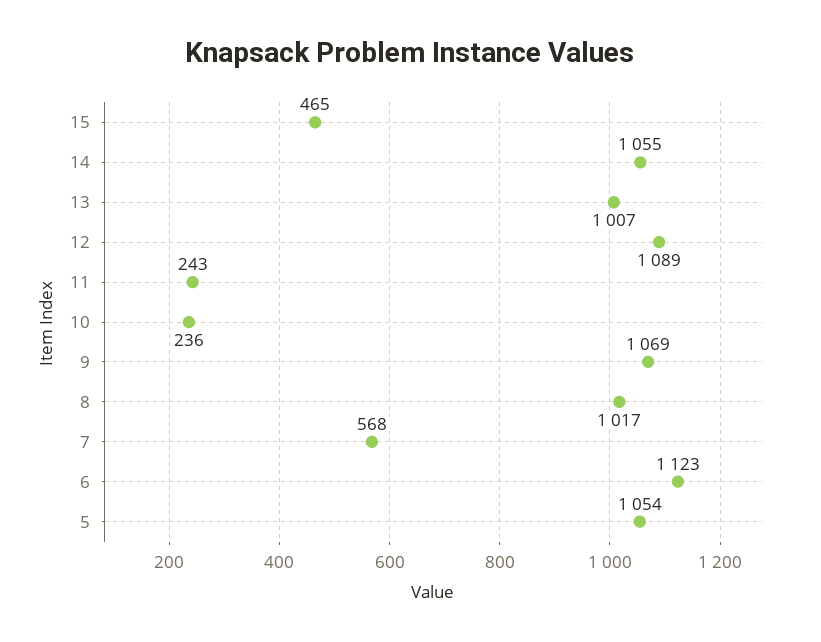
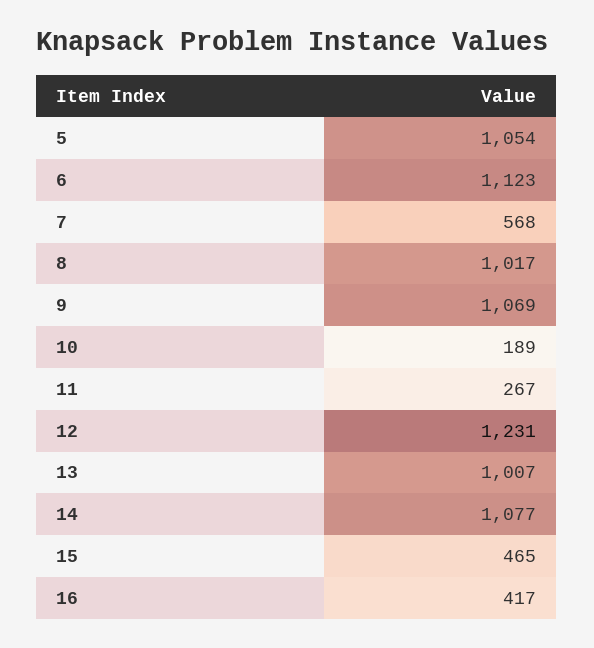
  {
    "15": 465,
-   "14": 1055,
+   "14": 1077,
    "13": 1007,
-   "12": 1089,
+   "12": 1231,
-   "11": 243,
+   "11": 267,
-   "10": 236,
+   "10": 189,
    "9": 1069,
    "8": 1017,
    "7": 568,
    "6": 1123,
-   "5": 1054
+   "5": 1054,
+   "16": 417
  }

